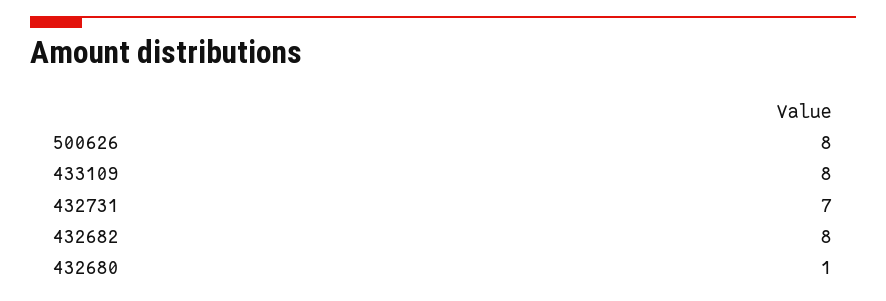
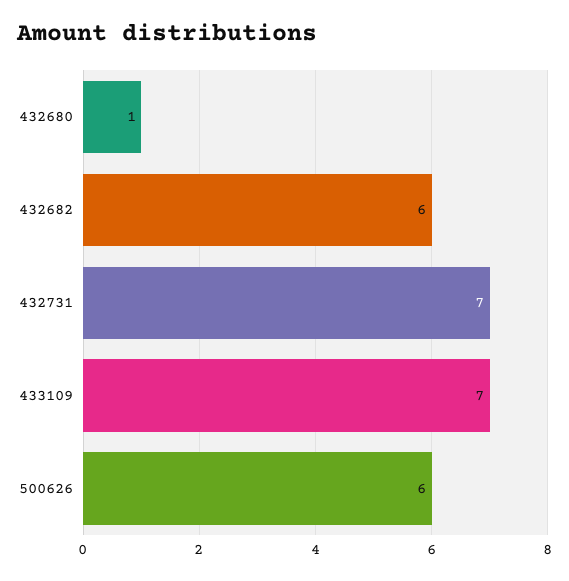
  {
-   "500626": 8,
+   "500626": 6,
-   "433109": 8,
+   "433109": 7,
    "432731": 7,
-   "432682": 8,
+   "432682": 6,
    "432680": 1
  }

